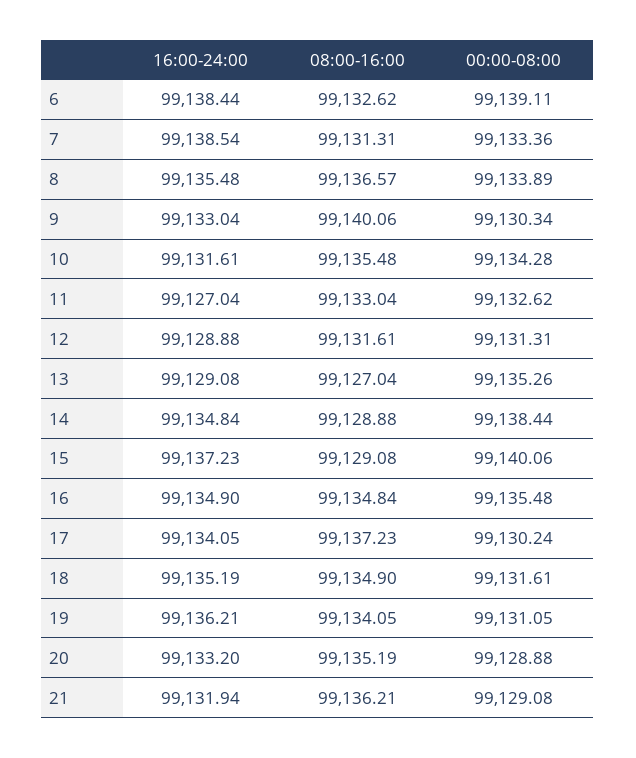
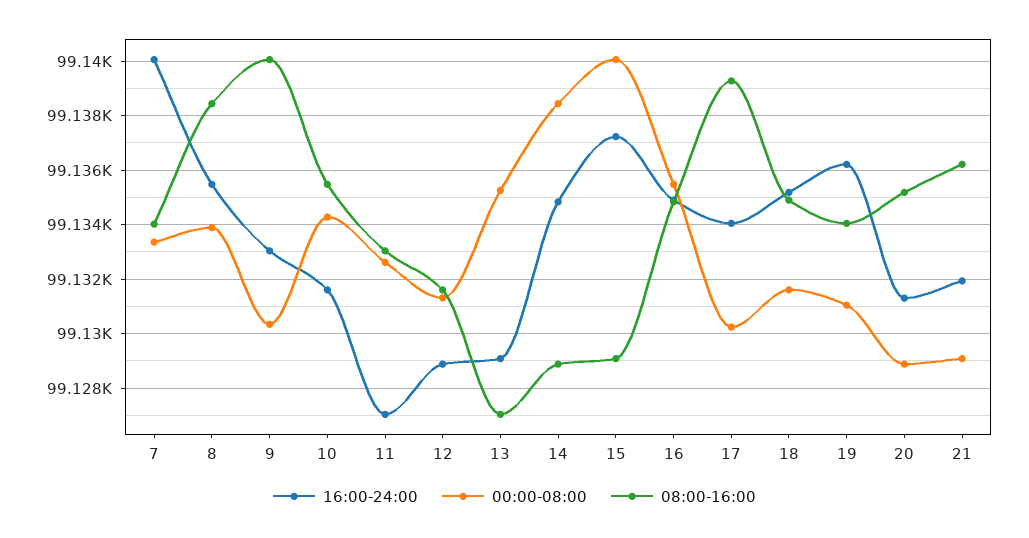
  {
    "16:00-24:00": {
-     "6": 99138.44,
-     "7": 99138.54,
+     "7": 99140,
      "8": 99135.48,
      "9": 99133.04,
      "10": 99131.61,
      "11": 99127.04,
      "12": 99128.88,
      "13": 99129.08,
      "14": 99134.84,
      "15": 99137.23,
      "16": 99134.9,
      "17": 99134.05,
      "18": 99135.19,
      "19": 99136.21,
-     "20": 99133.2,
+     "20": 99131.25,
      "21": 99131.94
    },
    "08:00-16:00": {
-     "6": 99132.62,
-     "7": 99131.31,
+     "7": 99134,
-     "8": 99136.57,
+     "8": 99138.5,
      "9": 99140.06,
      "10": 99135.48,
      "11": 99133.04,
      "12": 99131.61,
      "13": 99127.04,
      "14": 99128.88,
      "15": 99129.08,
      "16": 99134.84,
-     "17": 99137.23,
+     "17": 99139.25,
      "18": 99134.9,
      "19": 99134.05,
      "20": 99135.19,
      "21": 99136.21
    },
    "00:00-08:00": {
-     "6": 99139.11,
      "7": 99133.36,
      "8": 99133.89,
      "9": 99130.34,
      "10": 99134.28,
      "11": 99132.62,
      "12": 99131.31,
      "13": 99135.26,
      "14": 99138.44,
      "15": 99140.06,
      "16": 99135.48,
      "17": 99130.24,
      "18": 99131.61,
      "19": 99131.05,
      "20": 99128.88,
      "21": 99129.08
    }
  }

